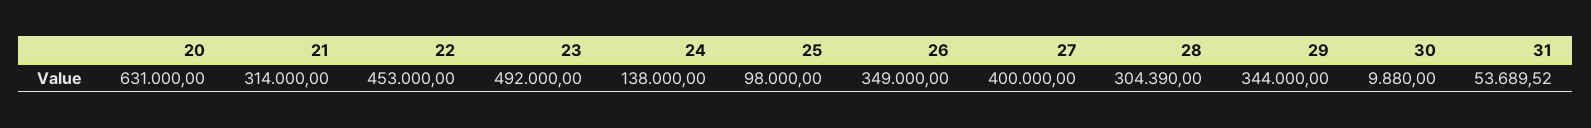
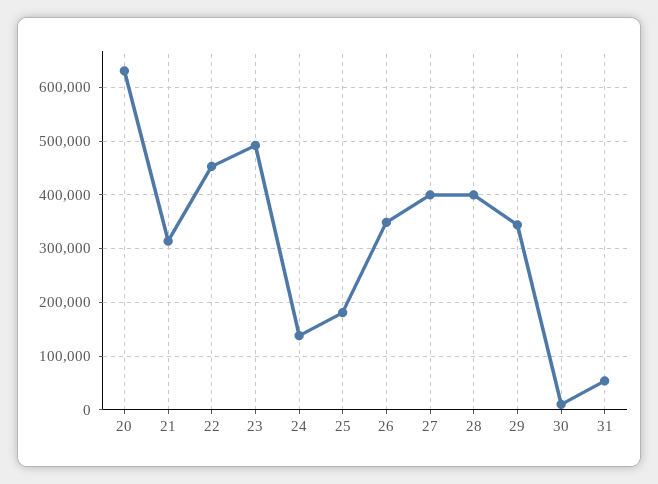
  {
    "20": 631000,
    "21": 314000,
    "22": 453000,
    "23": 492000,
    "24": 138000,
-   "25": 98000,
+   "25": 180000,
    "26": 349000,
    "27": 400000,
-   "28": 304390,
+   "28": 400000,
    "29": 344000,
    "30": 9880,
    "31": 53689.52
  }

